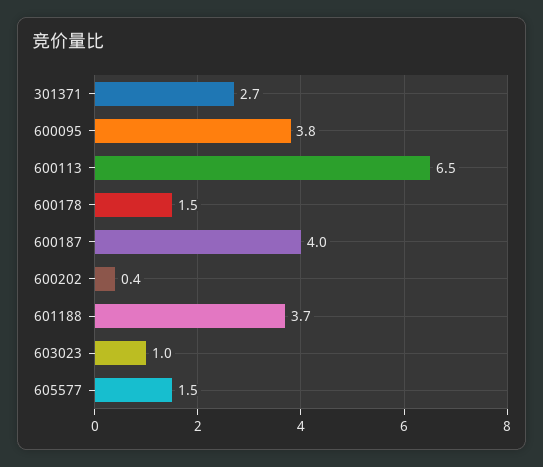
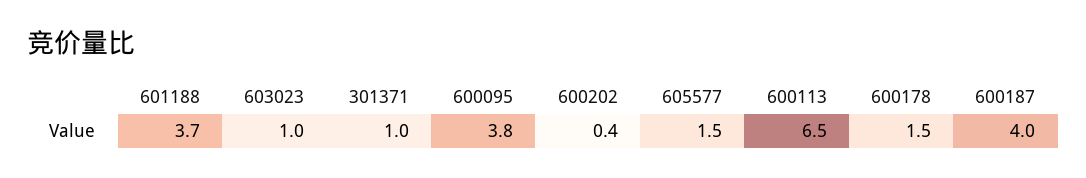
  {
-   "301371": 2.7,
+   "301371": 1,
    "600095": 3.8,
    "600113": 6.5,
    "600178": 1.5,
    "600187": 4,
    "600202": 0.4,
    "601188": 3.7,
    "603023": 1,
    "605577": 1.5
  }

